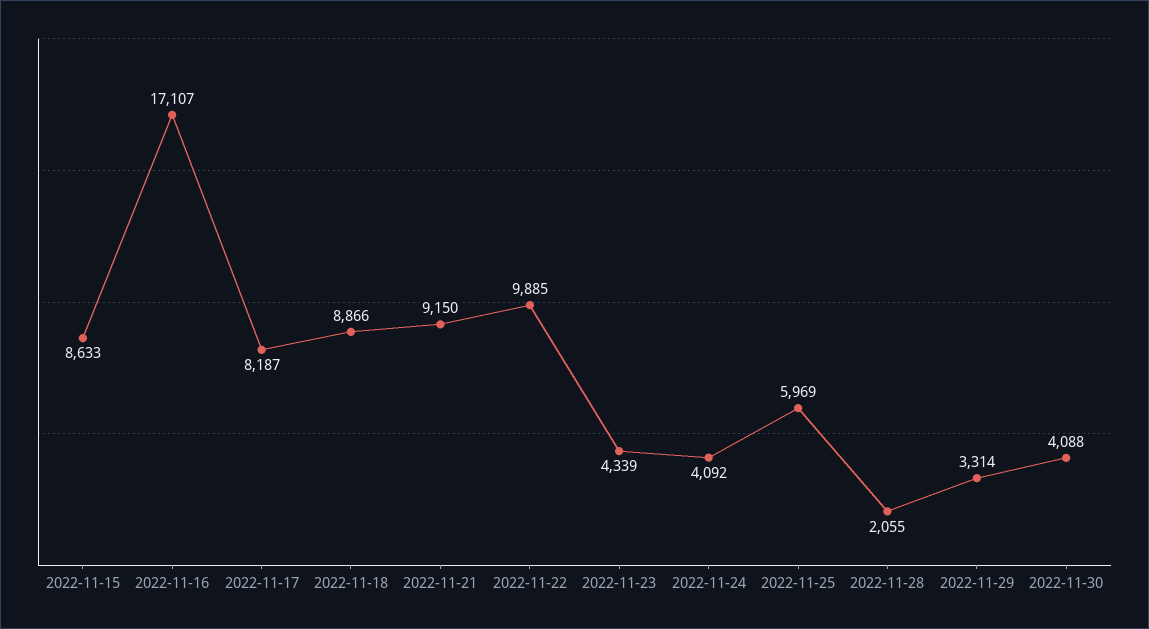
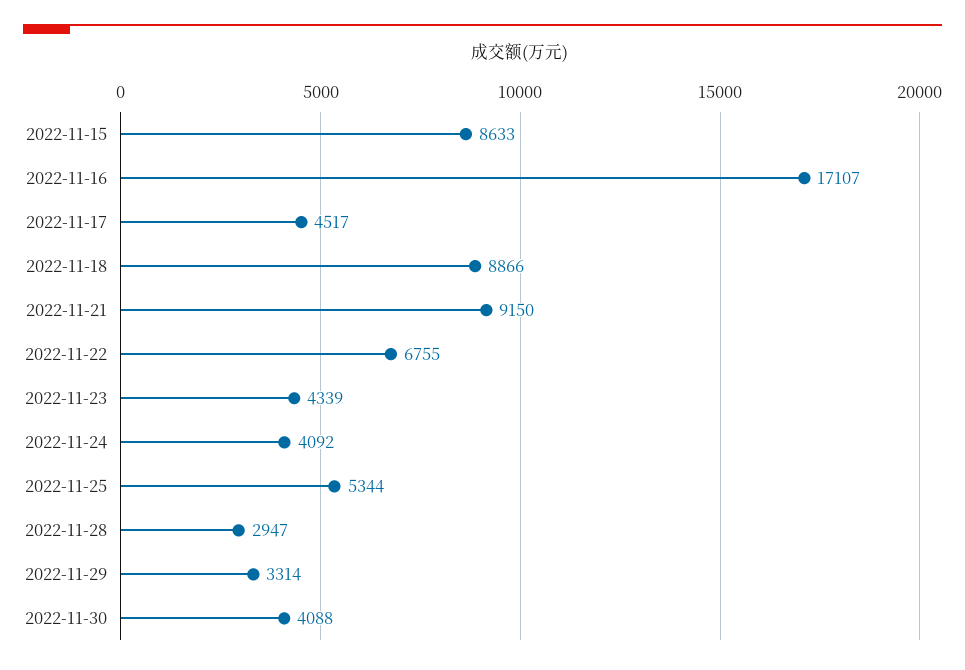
  {
    "2022-11-15": 8633,
    "2022-11-16": 17107,
-   "2022-11-17": 8187,
+   "2022-11-17": 4517,
    "2022-11-18": 8866,
    "2022-11-21": 9150,
-   "2022-11-22": 9885,
+   "2022-11-22": 6755,
    "2022-11-23": 4339,
    "2022-11-24": 4092,
-   "2022-11-25": 5969,
+   "2022-11-25": 5344,
-   "2022-11-28": 2055,
+   "2022-11-28": 2947,
    "2022-11-29": 3314,
    "2022-11-30": 4088
  }

